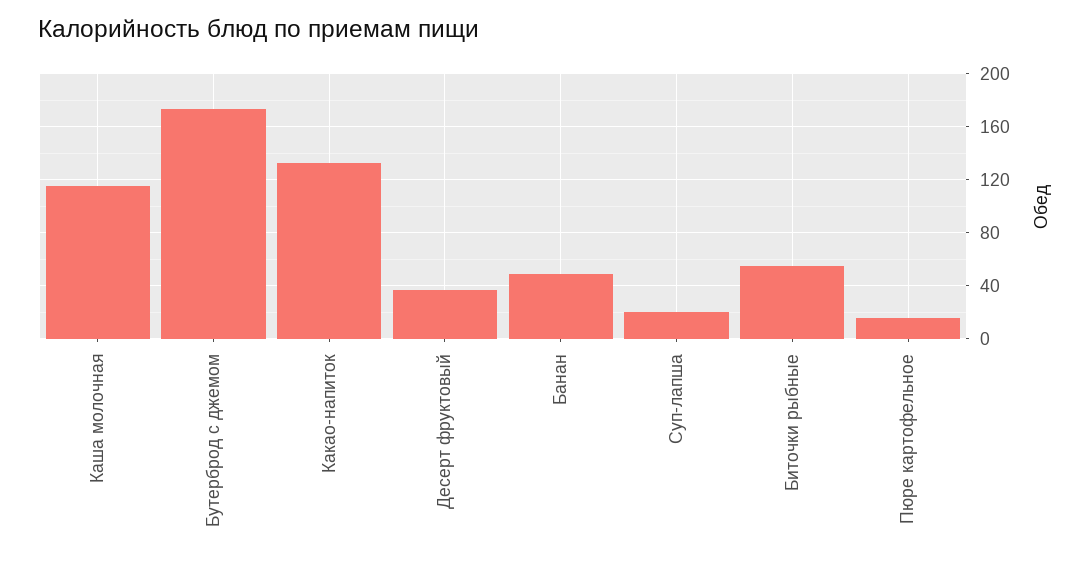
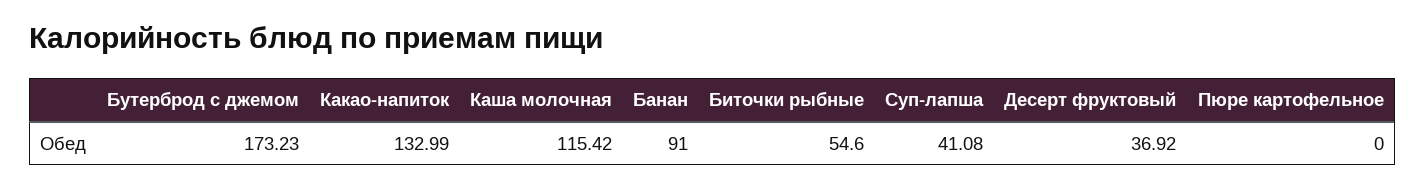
  {
    "Каша молочная": 115.42,
    "Бутерброд с джемом": 173.23,
    "Какао-напиток": 132.99,
    "Десерт фруктовый": 36.92,
-   "Банан": 50,
+   "Банан": 91,
-   "Суп-лапша": 20,
+   "Суп-лапша": 41.08,
    "Биточки рыбные": 54.6,
-   "Пюре картофельное": 15
+   "Пюре картофельное": 0
  }

